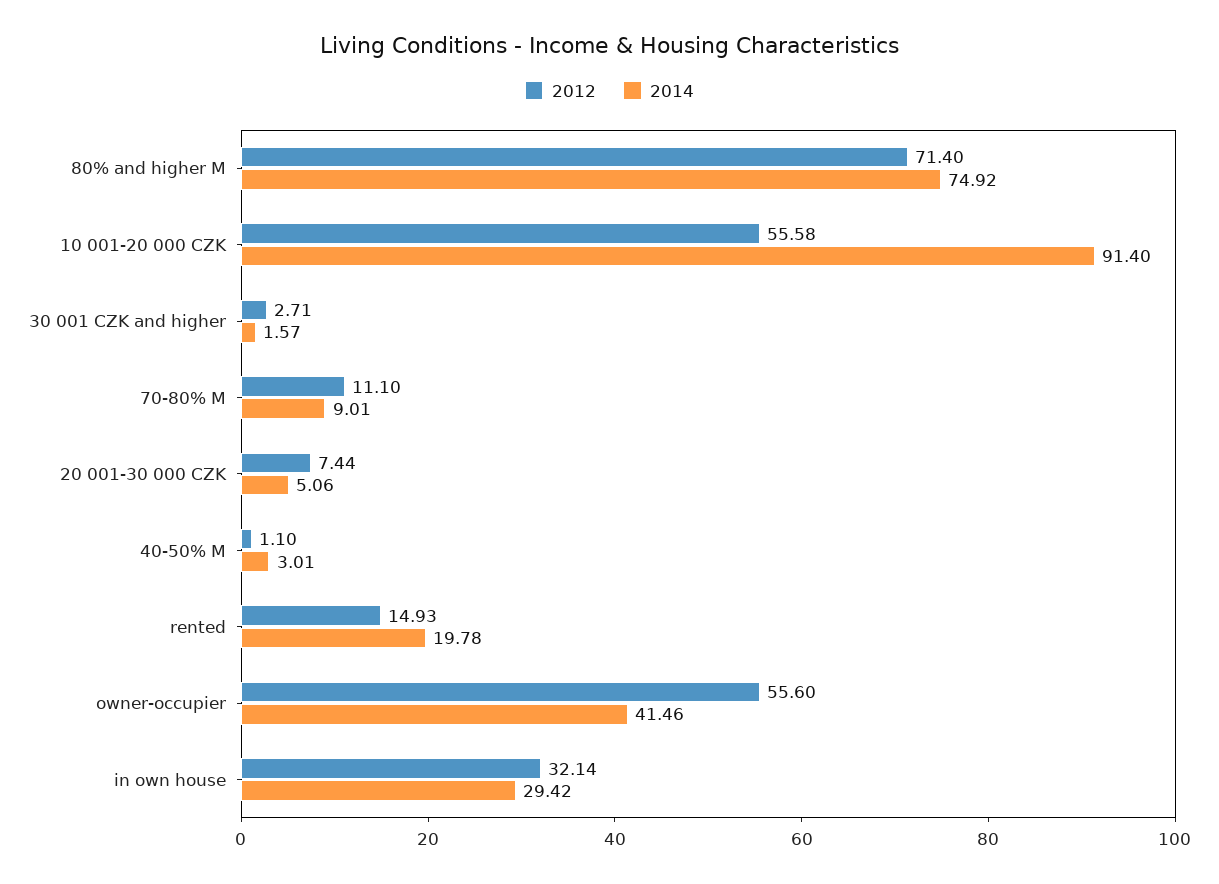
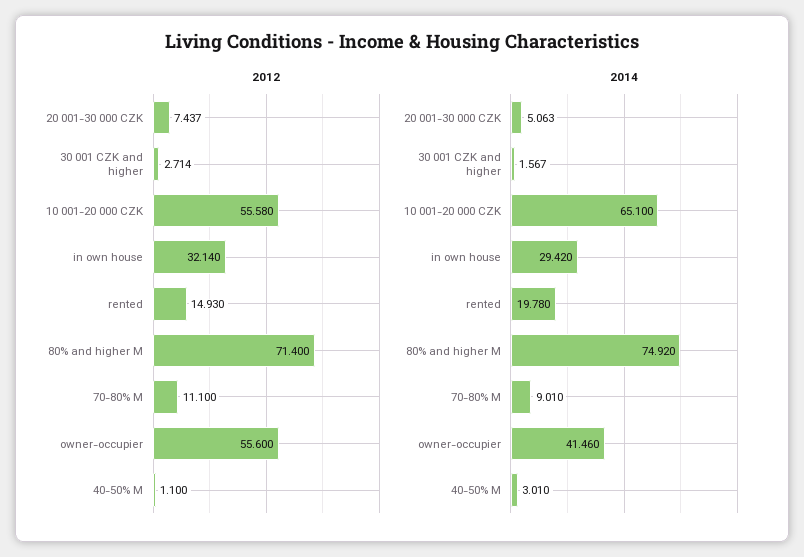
  {
    "2012": {
      "80% and higher M": 71.4,
      "10 001-20 000 CZK": 55.58,
      "30 001 CZK and higher": 2.714,
      "70-80% M": 11.1,
      "20 001-30 000 CZK": 7.437,
      "40-50% M": 1.1,
      "rented": 14.93,
      "owner-occupier": 55.6,
      "in own house": 32.14
    },
    "2014": {
      "80% and higher M": 74.92,
-     "10 001-20 000 CZK": 91.4,
+     "10 001-20 000 CZK": 65.1,
      "30 001 CZK and higher": 1.567,
      "70-80% M": 9.01,
      "20 001-30 000 CZK": 5.063,
      "40-50% M": 3.01,
      "rented": 19.78,
      "owner-occupier": 41.46,
      "in own house": 29.42
    }
  }

